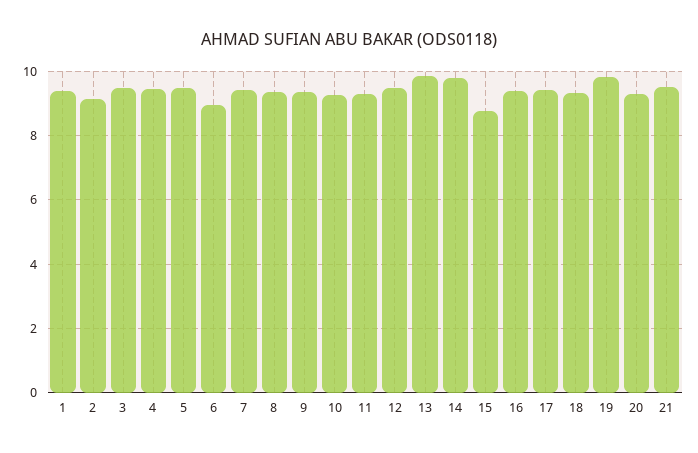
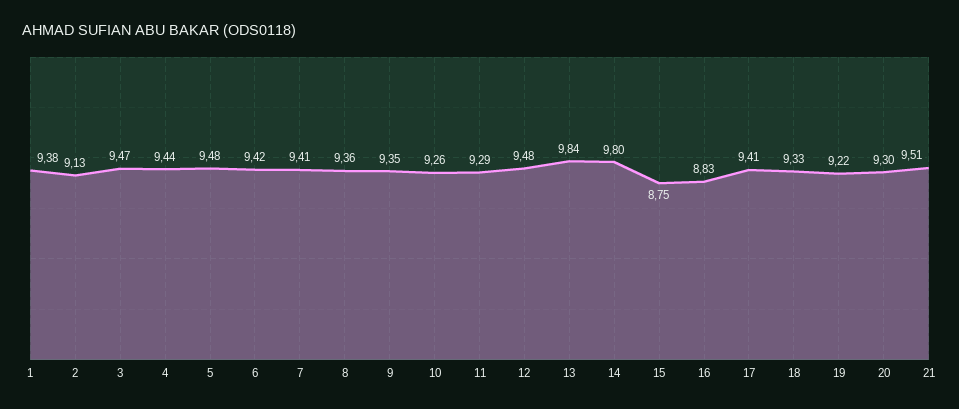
  {
    "1": 9.38,
    "2": 9.13,
    "3": 9.47,
    "4": 9.44,
    "5": 9.48,
-   "6": 9,
+   "6": 9.42,
    "7": 9.41,
    "8": 9.36,
    "9": 9.35,
    "10": 9.26,
    "11": 9.29,
    "12": 9.48,
    "13": 9.84,
    "14": 9.8,
    "15": 8.75,
-   "16": 9.4,
+   "16": 8.83,
    "17": 9.41,
    "18": 9.33,
-   "19": 9.8,
+   "19": 9.22,
    "20": 9.3,
    "21": 9.51
  }

